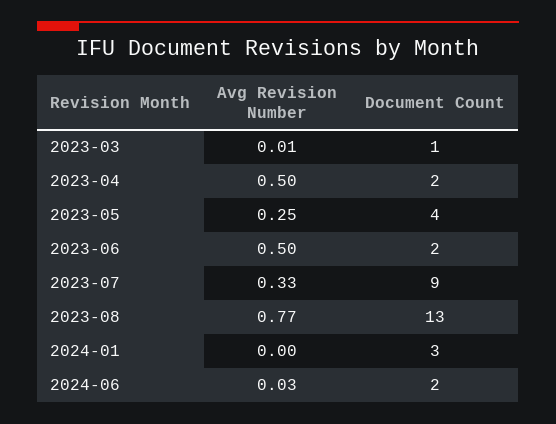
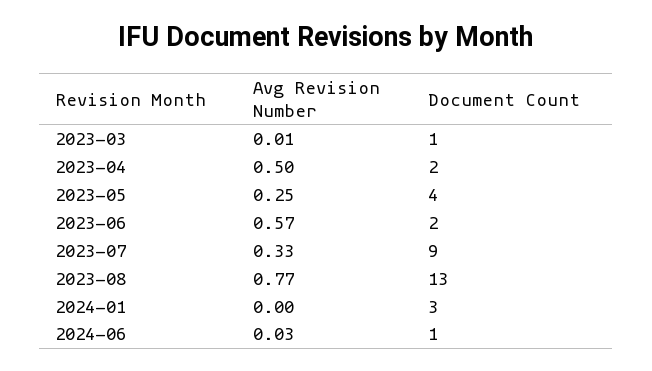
  {
    "Avg Revision Number": {
      "2023-03": 0.01,
      "2023-04": 0.5,
      "2023-05": 0.25,
-     "2023-06": 0.5,
+     "2023-06": 0.57,
      "2023-07": 0.33,
      "2023-08": 0.77,
      "2024-01": 0,
      "2024-06": 0.03
    },
    "Document Count": {
      "2023-03": 1,
      "2023-04": 2,
      "2023-05": 4,
      "2023-06": 2,
      "2023-07": 9,
      "2023-08": 13,
      "2024-01": 3,
-     "2024-06": 2
+     "2024-06": 1
    }
  }

